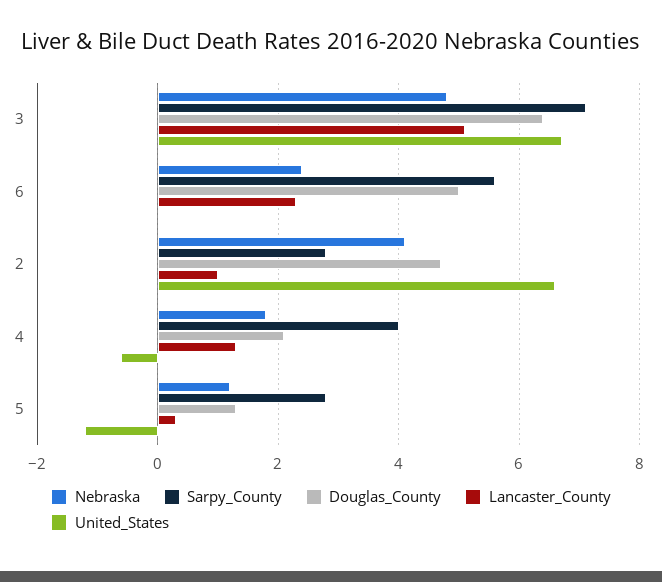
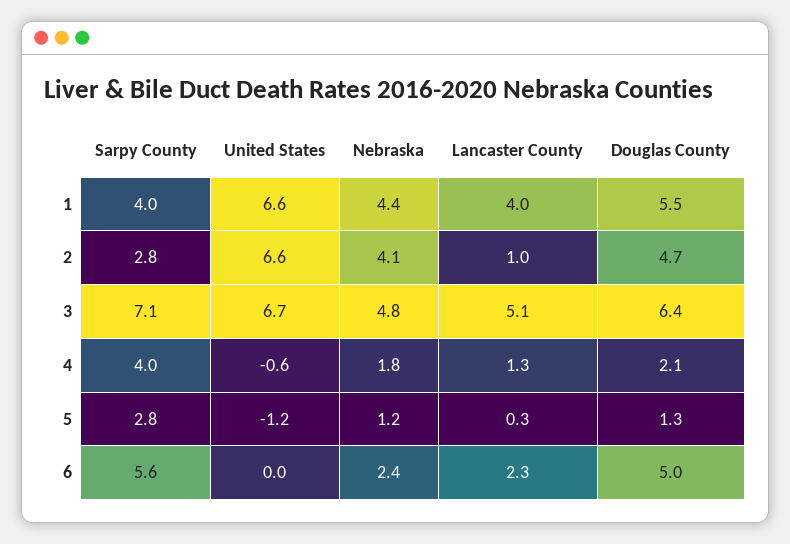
  {
    "Nebraska": {
      "3": 4.8,
      "6": 2.4,
      "2": 4.1,
      "4": 1.8,
-     "5": 1.2
+     "5": 1.2,
+     "1": 4.4
    },
    "Sarpy_County": {
      "3": 7.1,
      "6": 5.6,
      "2": 2.8,
      "4": 4,
-     "5": 2.8
+     "5": 2.8,
+     "1": 4
    },
    "Douglas_County": {
      "3": 6.4,
      "6": 5,
      "2": 4.7,
      "4": 2.1,
-     "5": 1.3
+     "5": 1.3,
+     "1": 5.5
    },
    "Lancaster_County": {
      "3": 5.1,
      "6": 2.3,
      "2": 1,
      "4": 1.3,
-     "5": 0.3
+     "5": 0.3,
+     "1": 4
    },
    "United_States": {
      "3": 6.7,
      "6": 0,
      "2": 6.6,
      "4": -0.6,
-     "5": -1.2
+     "5": -1.2,
+     "1": 6.6
    }
  }

